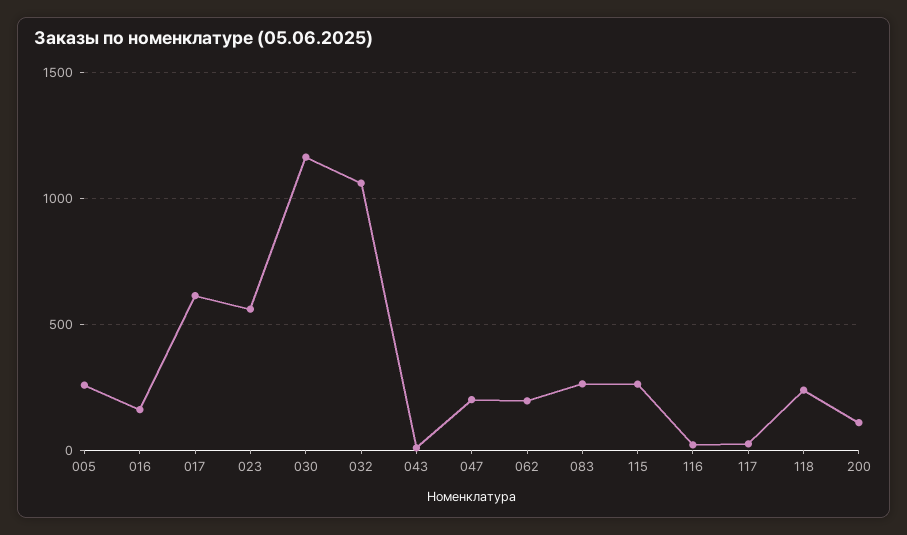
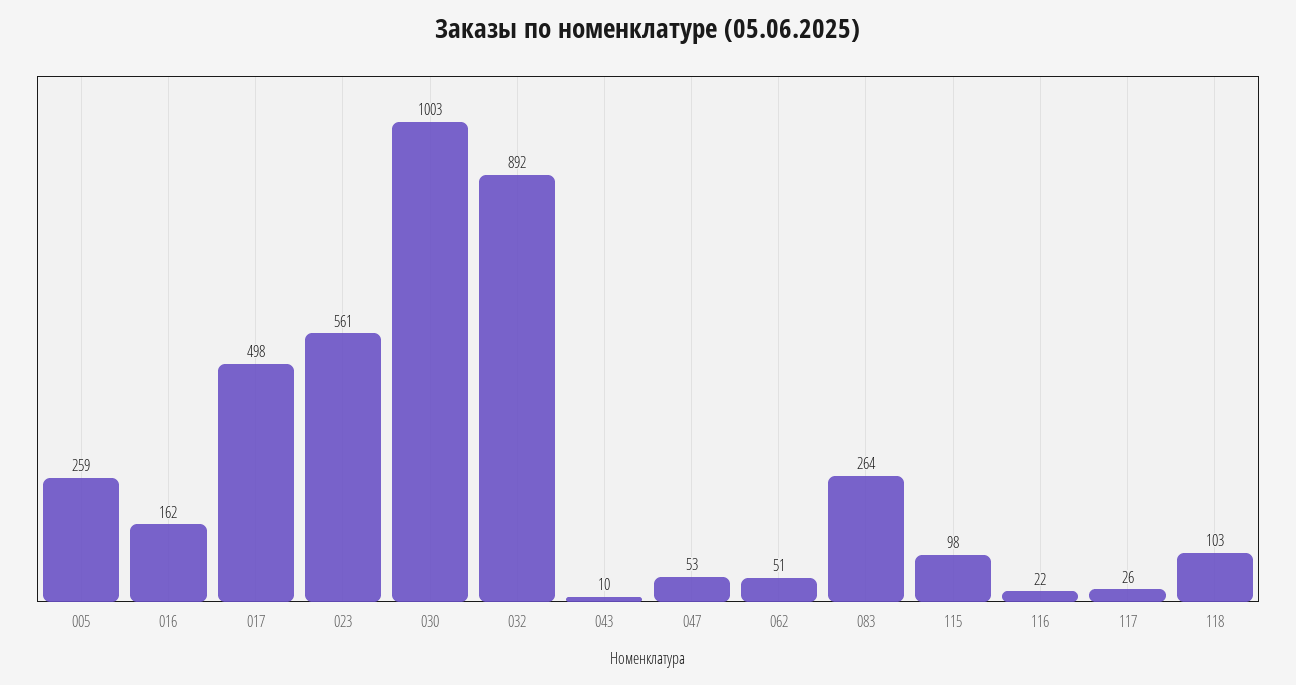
  {
    "005": 259,
    "016": 162,
-   "017": 600,
+   "017": 498,
    "023": 561,
-   "030": 1150,
+   "030": 1003,
-   "032": 1050,
+   "032": 892,
    "043": 10,
-   "047": 200,
+   "047": 53,
-   "062": 200,
+   "062": 51,
    "083": 264,
-   "115": 250,
+   "115": 98,
    "116": 22,
    "117": 26,
-   "118": 250,
+   "118": 103
-   "200": 100
  }

